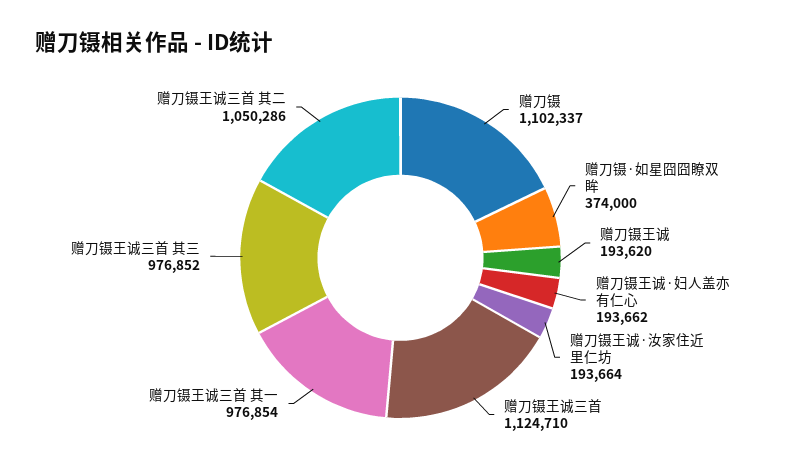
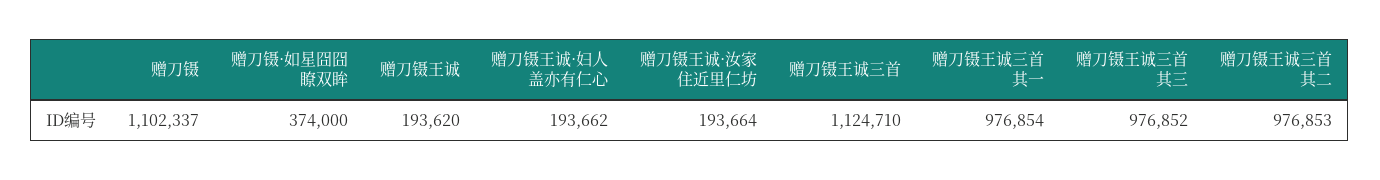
  {
    "赠刀镊": 1102337,
    "赠刀镊·如星囧囧瞭双眸": 374000,
    "赠刀镊王诚": 193620,
    "赠刀镊王诚·妇人盖亦有仁心": 193662,
    "赠刀镊王诚·汝家住近里仁坊": 193664,
    "赠刀镊王诚三首": 1124710,
    "赠刀镊王诚三首 其一": 976854,
    "赠刀镊王诚三首 其三": 976852,
-   "赠刀镊王诚三首 其二": 1050286
+   "赠刀镊王诚三首 其二": 976853
  }

